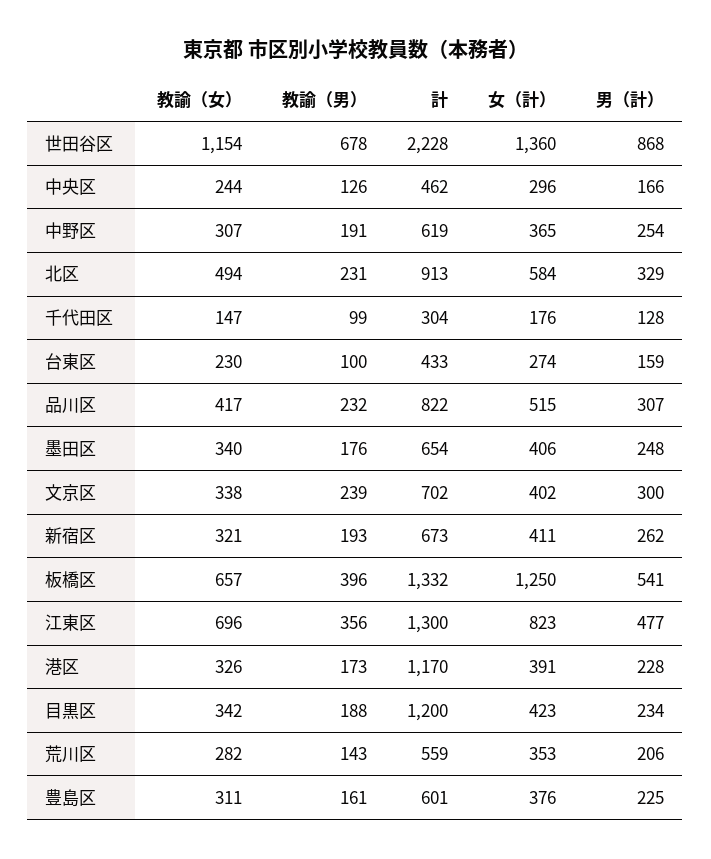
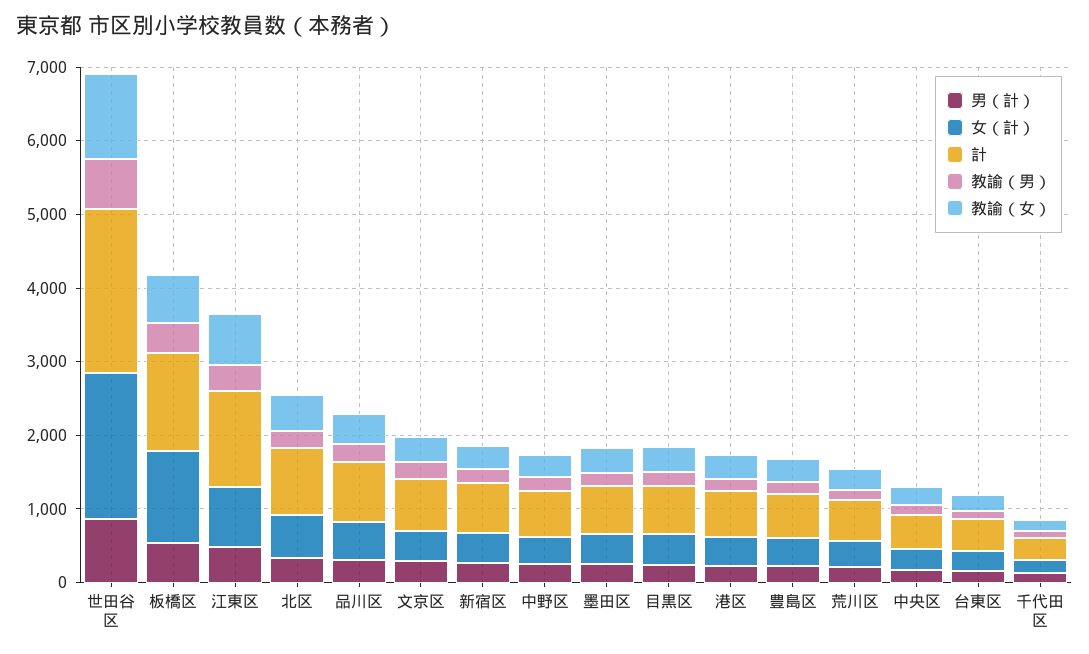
  {
    "教諭（女）": {
      "世田谷区": 1154,
      "中央区": 244,
      "中野区": 307,
      "北区": 494,
      "千代田区": 147,
      "台東区": 230,
      "品川区": 417,
      "墨田区": 340,
      "文京区": 338,
      "新宿区": 321,
      "板橋区": 657,
      "江東区": 696,
      "港区": 326,
      "目黒区": 342,
      "荒川区": 282,
      "豊島区": 311
    },
    "教諭（男）": {
      "世田谷区": 678,
      "中央区": 126,
      "中野区": 191,
      "北区": 231,
      "千代田区": 99,
      "台東区": 100,
      "品川区": 232,
      "墨田区": 176,
      "文京区": 239,
      "新宿区": 193,
      "板橋区": 396,
      "江東区": 356,
      "港区": 173,
      "目黒区": 188,
      "荒川区": 143,
      "豊島区": 161
    },
    "計": {
      "世田谷区": 2228,
      "中央区": 462,
      "中野区": 619,
      "北区": 913,
      "千代田区": 304,
      "台東区": 433,
      "品川区": 822,
      "墨田区": 654,
      "文京区": 702,
      "新宿区": 673,
      "板橋区": 1332,
      "江東区": 1300,
-     "港区": 1170,
+     "港区": 600,
-     "目黒区": 1200,
+     "目黒区": 600,
      "荒川区": 559,
      "豊島区": 601
    },
    "女（計）": {
-     "世田谷区": 1360,
+     "世田谷区": 2000,
      "中央区": 296,
      "中野区": 365,
      "北区": 584,
      "千代田区": 176,
      "台東区": 274,
      "品川区": 515,
      "墨田区": 406,
      "文京区": 402,
      "新宿区": 411,
      "板橋区": 1250,
      "江東区": 823,
      "港区": 391,
      "目黒区": 423,
      "荒川区": 353,
      "豊島区": 376
    },
    "男（計）": {
      "世田谷区": 868,
      "中央区": 166,
      "中野区": 254,
      "北区": 329,
      "千代田区": 128,
      "台東区": 159,
      "品川区": 307,
      "墨田区": 248,
      "文京区": 300,
      "新宿区": 262,
      "板橋区": 541,
      "江東区": 477,
      "港区": 228,
      "目黒区": 234,
      "荒川区": 206,
      "豊島区": 225
    }
  }

